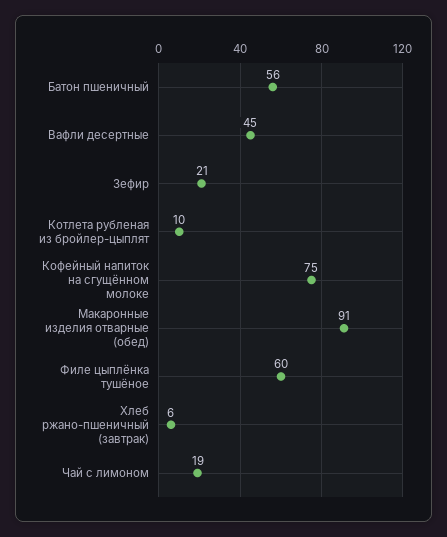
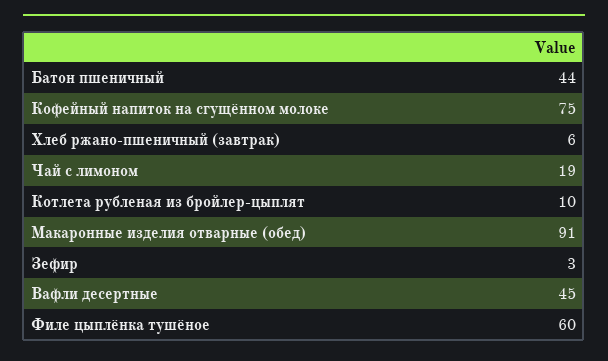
  {
-   "Батон пшеничный": 56,
+   "Батон пшеничный": 44,
    "Вафли десертные": 45,
-   "Зефир": 21,
+   "Зефир": 3,
    "Котлета рубленая из бройлер-цыплят": 10,
    "Кофейный напиток на сгущённом молоке": 75,
    "Макаронные изделия отварные (обед)": 91,
    "Филе цыплёнка тушёное": 60,
    "Хлеб ржано-пшеничный (завтрак)": 6,
    "Чай с лимоном": 19
  }

